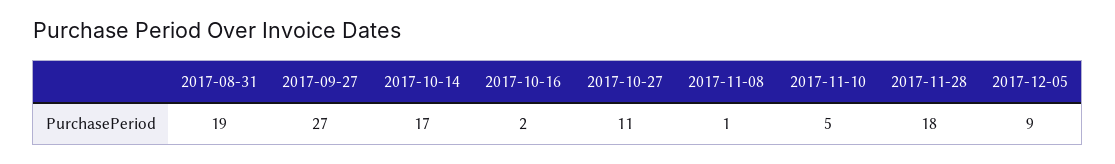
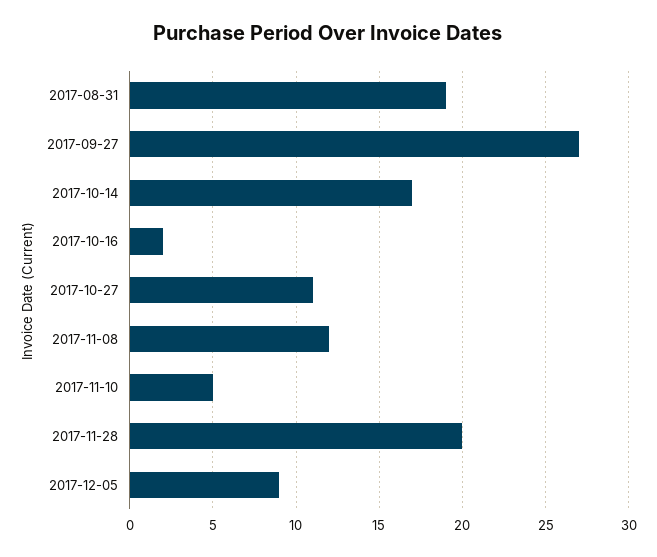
  {
    "2017-08-31": 19,
    "2017-09-27": 27,
    "2017-10-14": 17,
    "2017-10-16": 2,
    "2017-10-27": 11,
-   "2017-11-08": 1,
+   "2017-11-08": 12,
    "2017-11-10": 5,
-   "2017-11-28": 18,
+   "2017-11-28": 20,
    "2017-12-05": 9
  }

